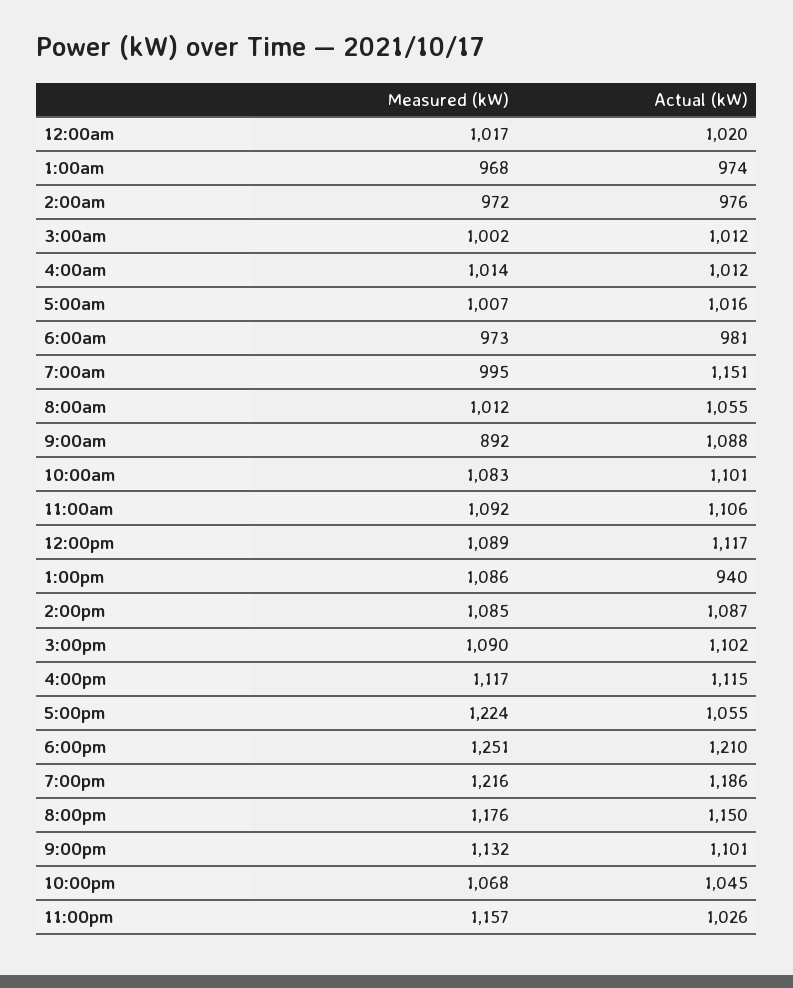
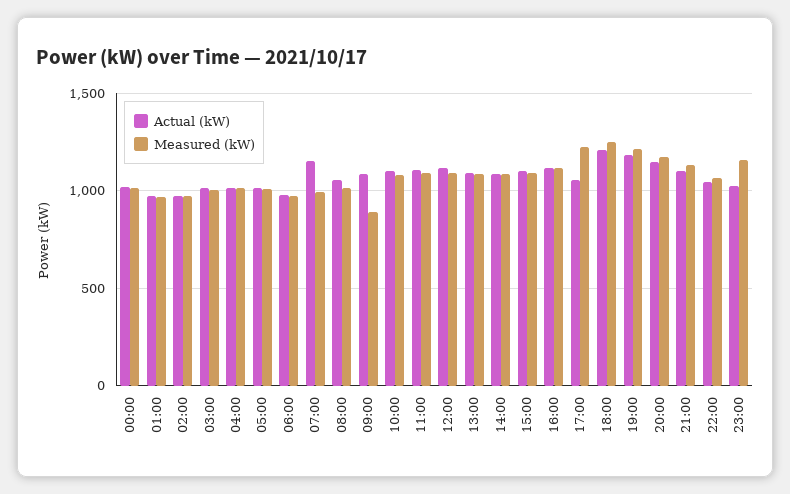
  {
    "Measured (kW)": {
      "12:00am": 1017,
      "1:00am": 968,
      "2:00am": 972,
      "3:00am": 1002,
      "4:00am": 1014,
      "5:00am": 1007,
      "6:00am": 973,
      "7:00am": 995,
      "8:00am": 1012,
      "9:00am": 892,
      "10:00am": 1083,
      "11:00am": 1092,
      "12:00pm": 1089,
      "1:00pm": 1086,
      "2:00pm": 1085,
      "3:00pm": 1090,
      "4:00pm": 1117,
      "5:00pm": 1224,
      "6:00pm": 1251,
      "7:00pm": 1216,
      "8:00pm": 1176,
      "9:00pm": 1132,
      "10:00pm": 1068,
      "11:00pm": 1157
    },
    "Actual (kW)": {
      "12:00am": 1020,
      "1:00am": 974,
      "2:00am": 976,
      "3:00am": 1012,
      "4:00am": 1012,
      "5:00am": 1016,
      "6:00am": 981,
      "7:00am": 1151,
      "8:00am": 1055,
      "9:00am": 1088,
      "10:00am": 1101,
      "11:00am": 1106,
      "12:00pm": 1117,
-     "1:00pm": 940,
+     "1:00pm": 1100,
      "2:00pm": 1087,
      "3:00pm": 1102,
      "4:00pm": 1115,
      "5:00pm": 1055,
      "6:00pm": 1210,
      "7:00pm": 1186,
      "8:00pm": 1150,
      "9:00pm": 1101,
      "10:00pm": 1045,
      "11:00pm": 1026
    }
  }

